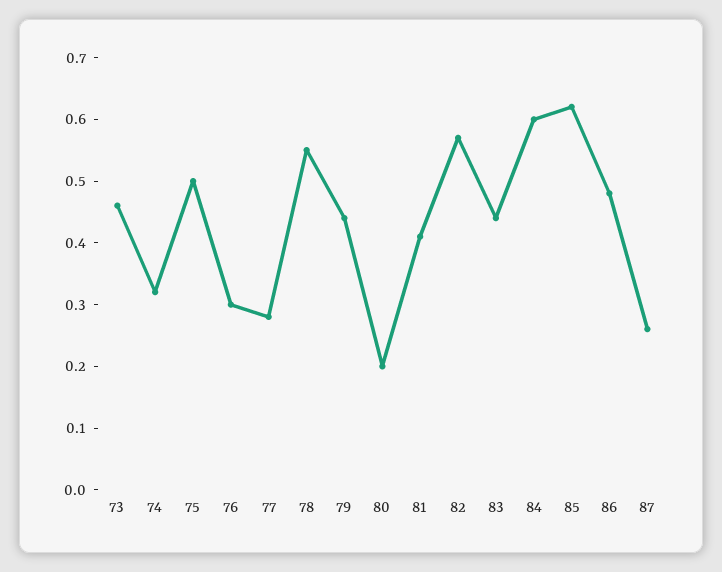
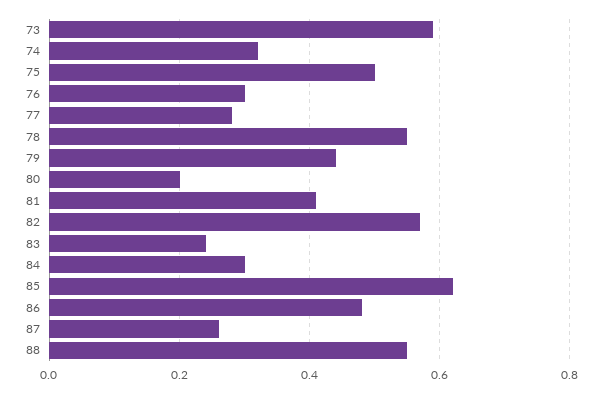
  {
-   "73": 0.45,
+   "73": 0.6,
    "74": 0.3,
    "75": 0.5,
    "76": 0.3,
    "77": 0.3,
    "78": 0.55,
    "79": 0.45,
    "80": 0.2,
    "81": 0.4,
    "82": 0.55,
-   "83": 0.45,
+   "83": 0.25,
-   "84": 0.6,
+   "84": 0.3,
    "85": 0.6,
    "86": 0.5,
-   "87": 0.25
+   "87": 0.25,
+   "88": 0.55
  }

